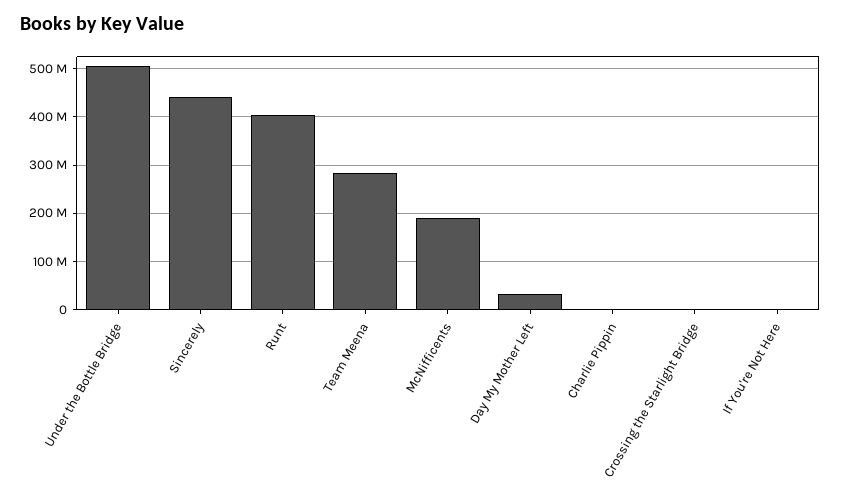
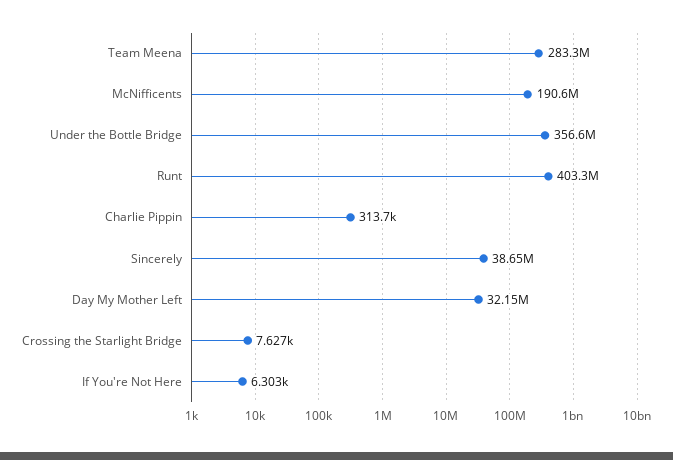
  {
-   "Under the Bottle Bridge": 500000000,
+   "Under the Bottle Bridge": 356600000,
-   "Sincerely": 440000000,
+   "Sincerely": 38650000,
    "Runt": 403300000,
    "Team Meena": 283300000,
    "McNifficents": 190600000,
    "Day My Mother Left": 32150000,
    "Charlie Pippin": 313700,
    "Crossing the Starlight Bridge": 7627,
    "If You're Not Here": 6303
  }

